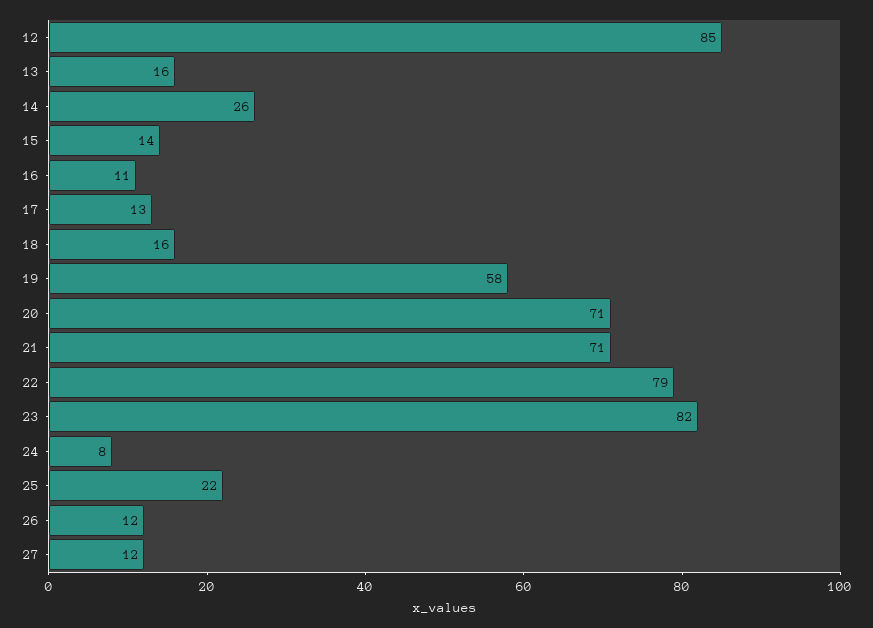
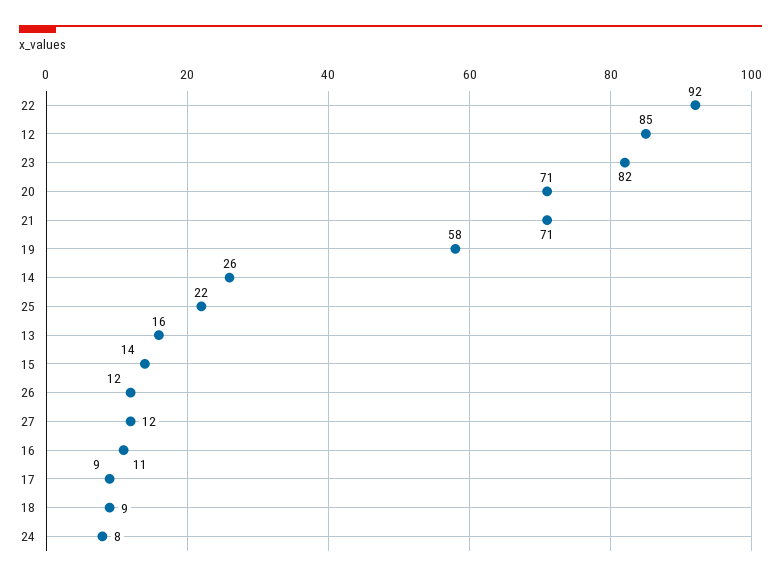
  {
    "12": 85,
    "13": 16,
    "14": 26,
    "15": 14,
    "16": 11,
-   "17": 13,
+   "17": 9,
-   "18": 16,
+   "18": 9,
    "19": 58,
    "20": 71,
    "21": 71,
-   "22": 79,
+   "22": 92,
    "23": 82,
    "24": 8,
    "25": 22,
    "26": 12,
    "27": 12
  }

